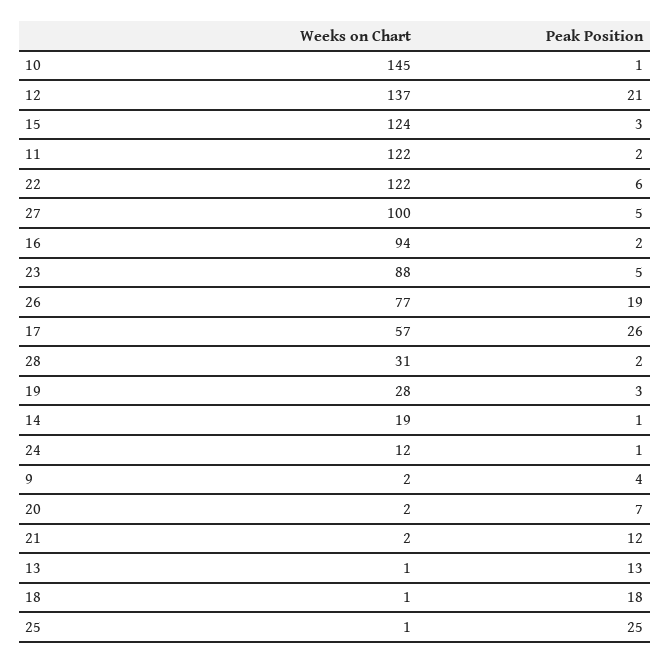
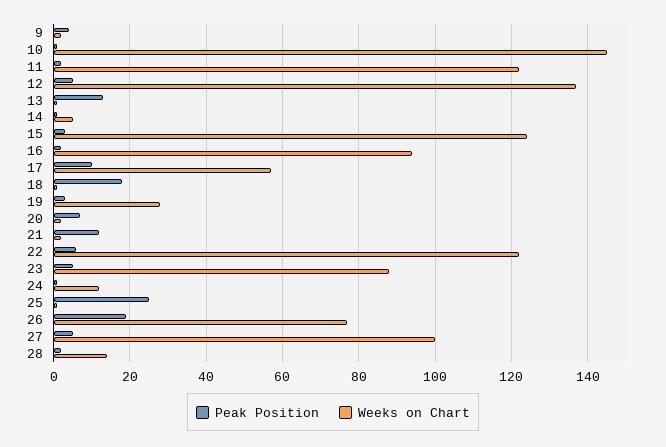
  {
    "Weeks on Chart": {
      "10": 145,
      "12": 137,
      "15": 124,
      "11": 122,
      "22": 122,
      "27": 100,
      "16": 94,
      "23": 88,
      "26": 77,
      "17": 57,
-     "28": 31,
+     "28": 15,
      "19": 28,
-     "14": 19,
+     "14": 5,
      "24": 12,
      "9": 2,
      "20": 2,
      "21": 2,
      "13": 1,
      "18": 1,
      "25": 1
    },
    "Peak Position": {
      "10": 1,
-     "12": 21,
+     "12": 5,
      "15": 3,
      "11": 2,
      "22": 6,
      "27": 5,
      "16": 2,
      "23": 5,
      "26": 19,
-     "17": 26,
+     "17": 10,
      "28": 2,
      "19": 3,
      "14": 1,
      "24": 1,
      "9": 4,
      "20": 7,
      "21": 12,
      "13": 13,
      "18": 18,
      "25": 25
    }
  }

